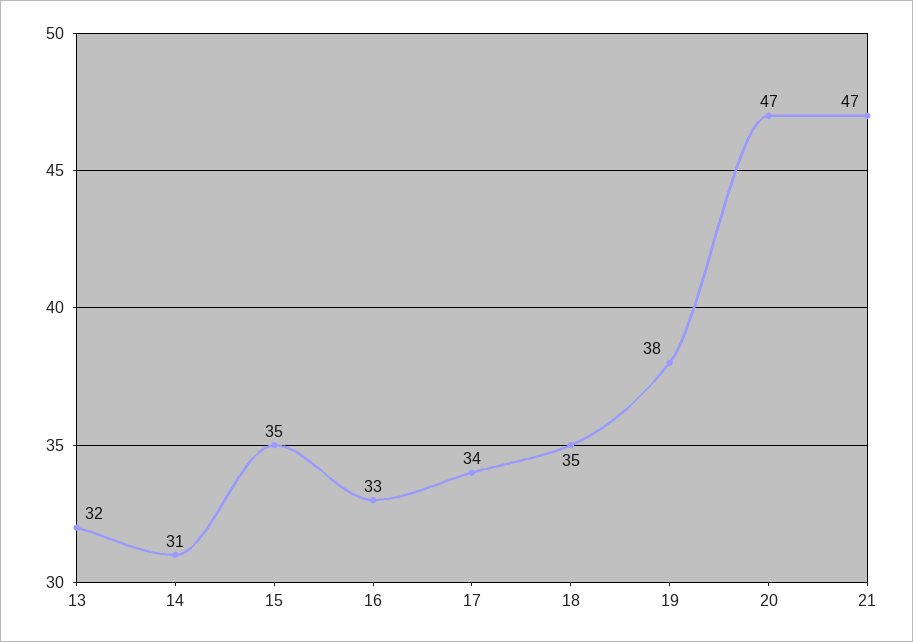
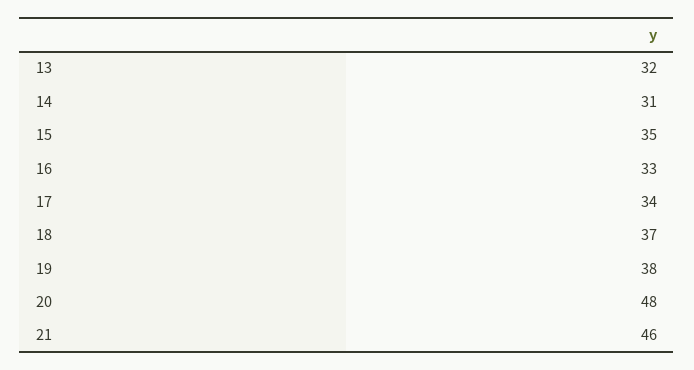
  {
    "13": 32,
    "14": 31,
    "15": 35,
    "16": 33,
    "17": 34,
-   "18": 35,
+   "18": 37,
    "19": 38,
-   "20": 47,
+   "20": 48,
-   "21": 47
+   "21": 46
  }

